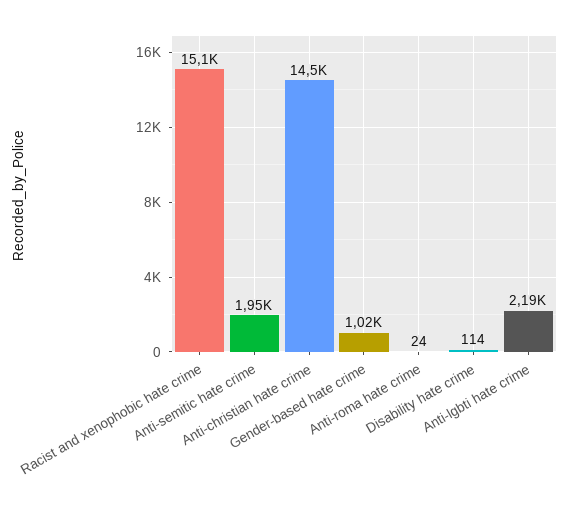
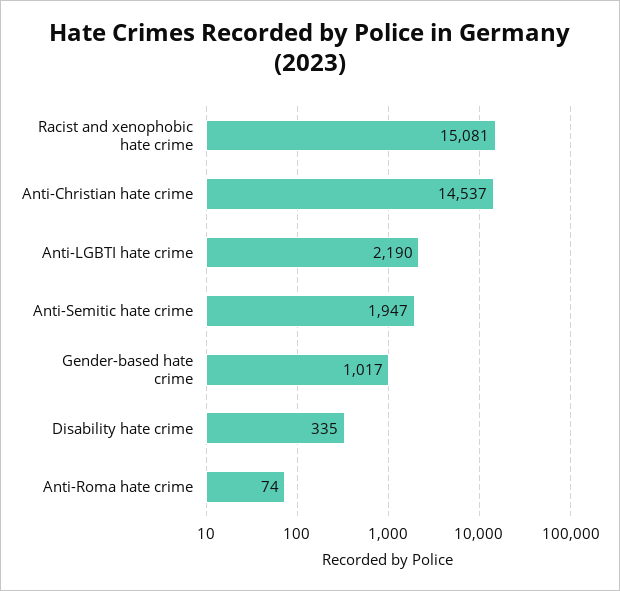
  {
    "Racist and xenophobic hate crime": 15081,
    "Anti-semitic hate crime": 1947,
    "Anti-christian hate crime": 14537,
    "Gender-based hate crime": 1017,
-   "Anti-roma hate crime": 24,
+   "Anti-roma hate crime": 74,
-   "Disability hate crime": 114,
+   "Disability hate crime": 335,
    "Anti-lgbti hate crime": 2190
  }

